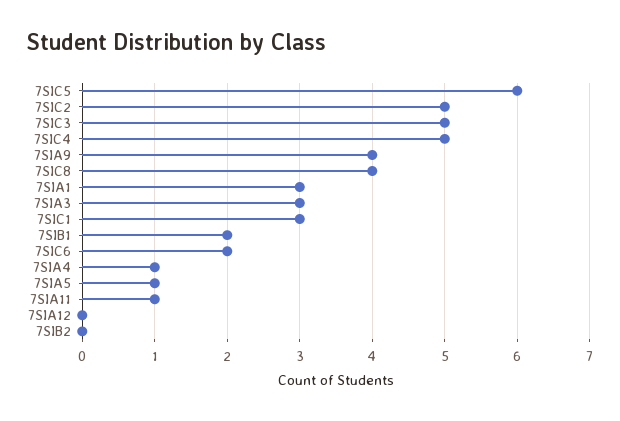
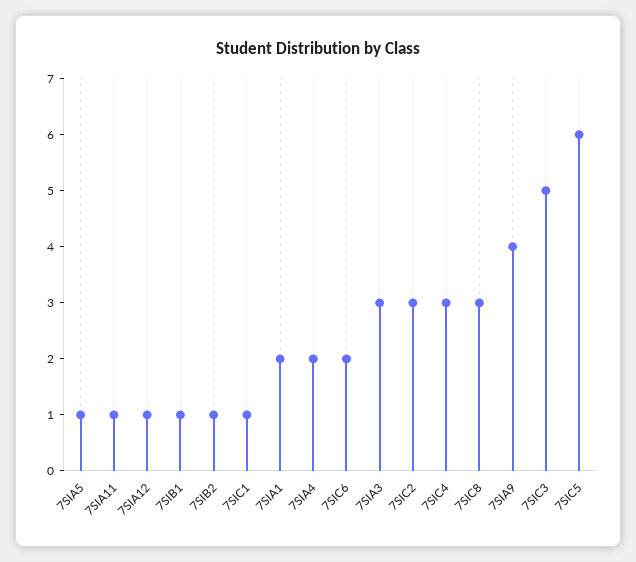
  {
    "7SIC5": 6,
-   "7SIC2": 5,
+   "7SIC2": 3,
    "7SIC3": 5,
-   "7SIC4": 5,
+   "7SIC4": 3,
    "7SIA9": 4,
-   "7SIC8": 4,
+   "7SIC8": 3,
-   "7SIA1": 3,
+   "7SIA1": 2,
    "7SIA3": 3,
-   "7SIC1": 3,
+   "7SIC1": 1,
-   "7SIB1": 2,
+   "7SIB1": 1,
    "7SIC6": 2,
-   "7SIA4": 1,
+   "7SIA4": 2,
    "7SIA5": 1,
    "7SIA11": 1,
-   "7SIA12": 0,
+   "7SIA12": 1,
-   "7SIB2": 0
+   "7SIB2": 1
  }

